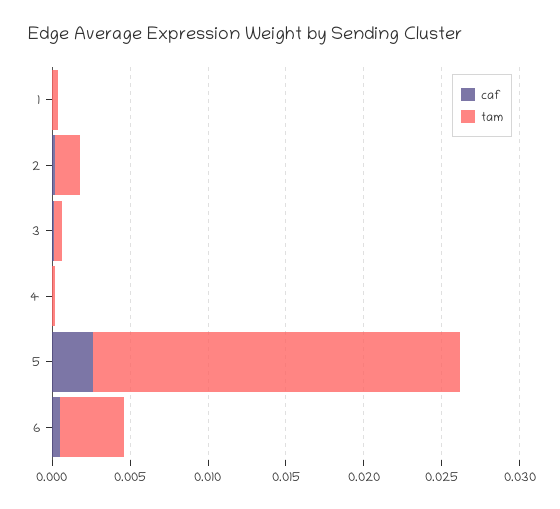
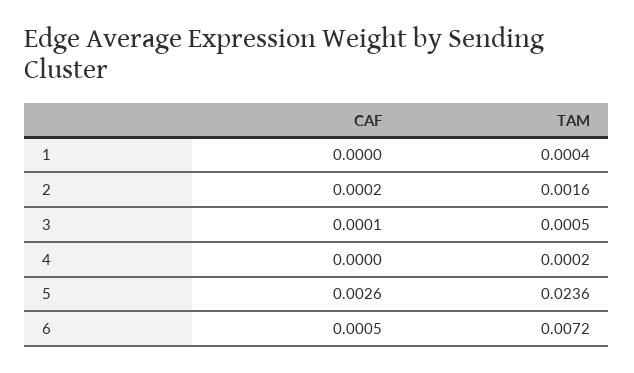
  {
    "caf": {
      "1": 0,
      "2": 0.0002,
      "3": 0.0001,
      "4": 0,
      "5": 0.0026,
      "6": 0.0005
    },
    "tam": {
      "1": 0.0004,
      "2": 0.0016,
      "3": 0.0005,
      "4": 0.0002,
      "5": 0.0236,
-     "6": 0.004
+     "6": 0.0072
    }
  }

